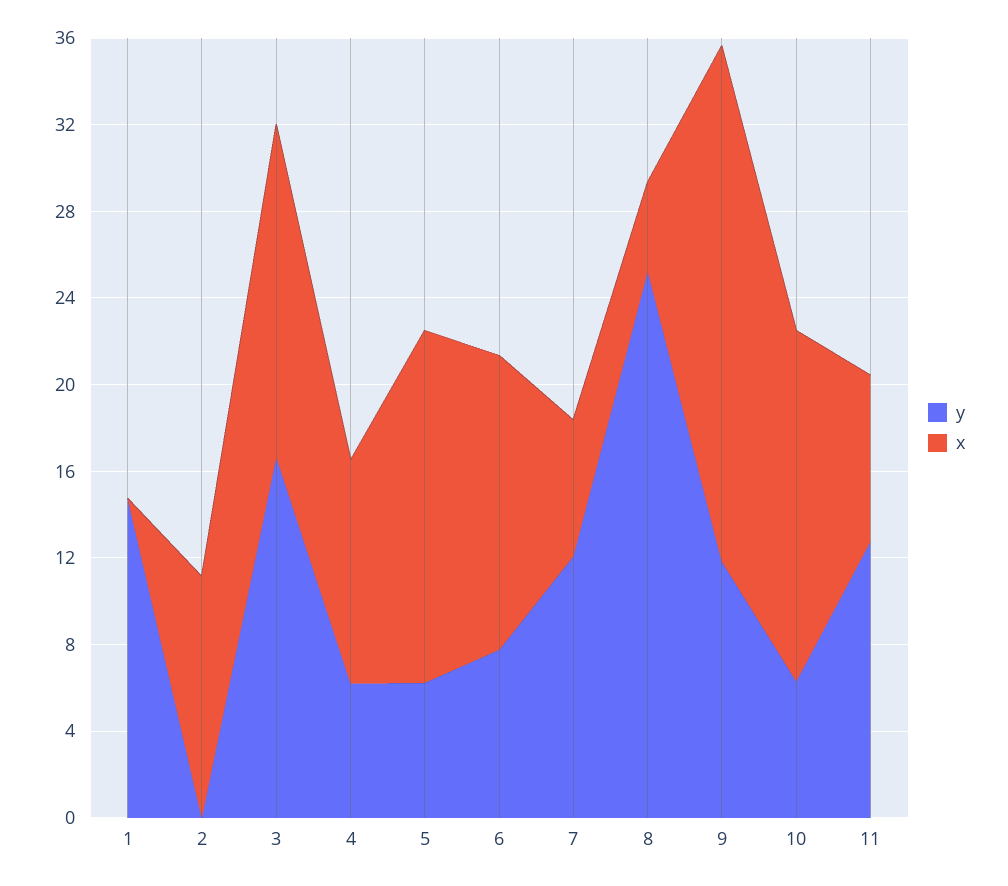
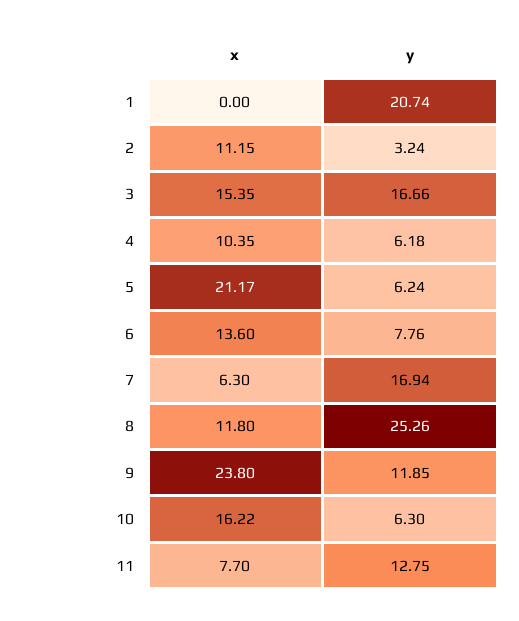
  {
    "y": {
-     "1": 15,
+     "1": 20.74,
-     "2": 0,
+     "2": 3.24,
      "3": 16.66,
      "4": 6.18,
      "5": 6.24,
      "6": 7.76,
-     "7": 12,
+     "7": 16.94,
      "8": 25.26,
      "9": 11.85,
      "10": 6.3,
      "11": 12.75
    },
    "x": {
      "1": 0,
      "2": 11.15,
      "3": 15.35,
      "4": 10.35,
-     "5": 16,
+     "5": 21.17,
      "6": 13.6,
      "7": 6.3,
-     "8": 4,
+     "8": 11.8,
      "9": 23.8,
      "10": 16.22,
      "11": 7.7
    }
  }

